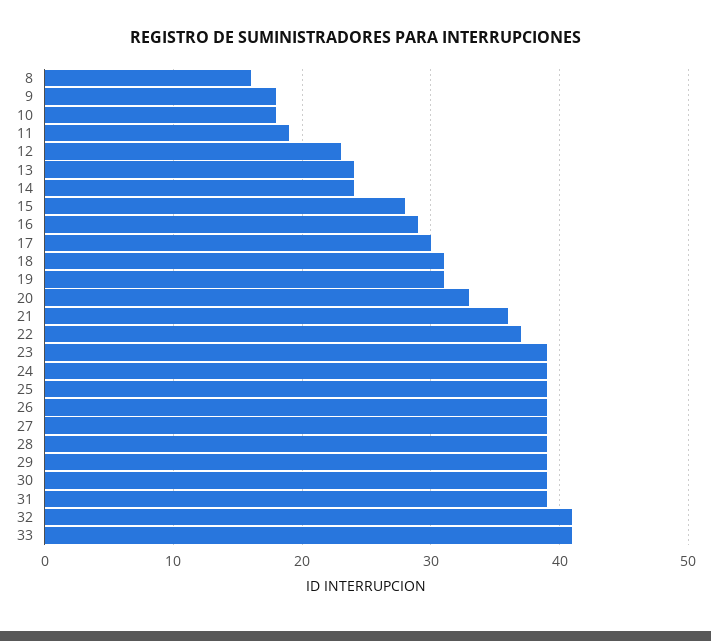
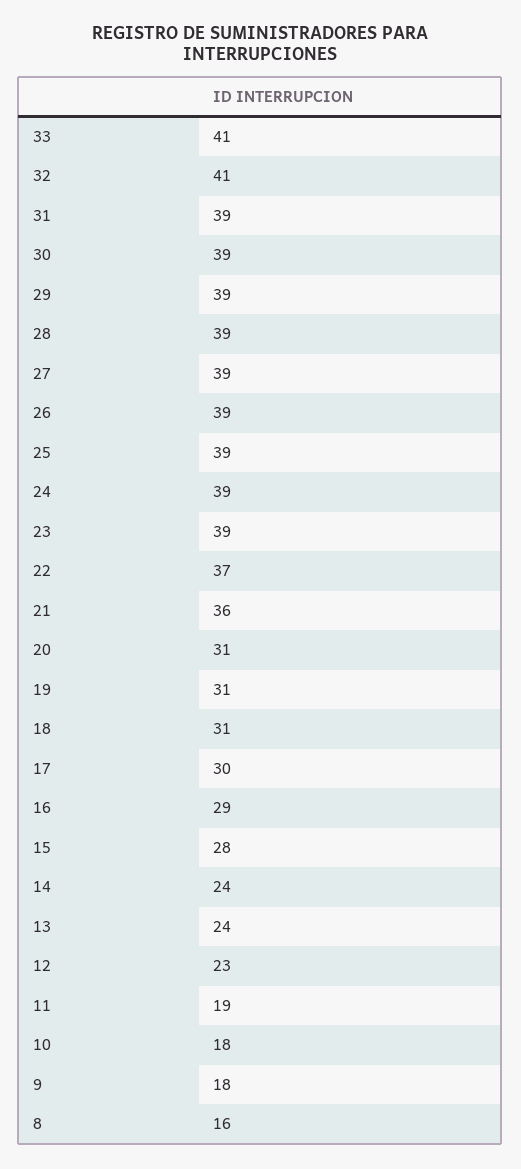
  {
    "8": 16,
    "9": 18,
    "10": 18,
    "11": 19,
    "12": 23,
    "13": 24,
    "14": 24,
    "15": 28,
    "16": 29,
    "17": 30,
    "18": 31,
    "19": 31,
-   "20": 33,
+   "20": 31,
    "21": 36,
    "22": 37,
    "23": 39,
    "24": 39,
    "25": 39,
    "26": 39,
    "27": 39,
    "28": 39,
    "29": 39,
    "30": 39,
    "31": 39,
    "32": 41,
    "33": 41
  }

